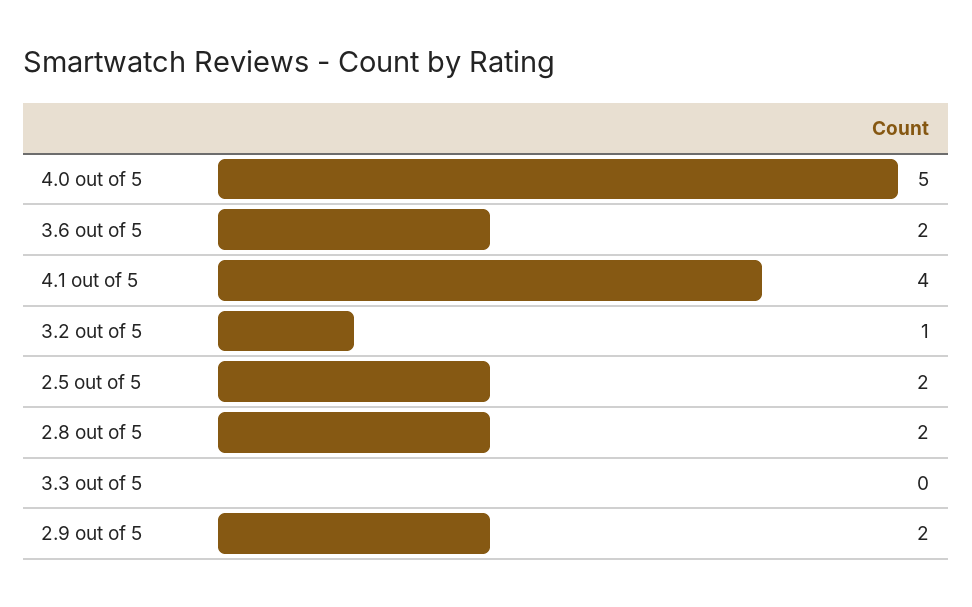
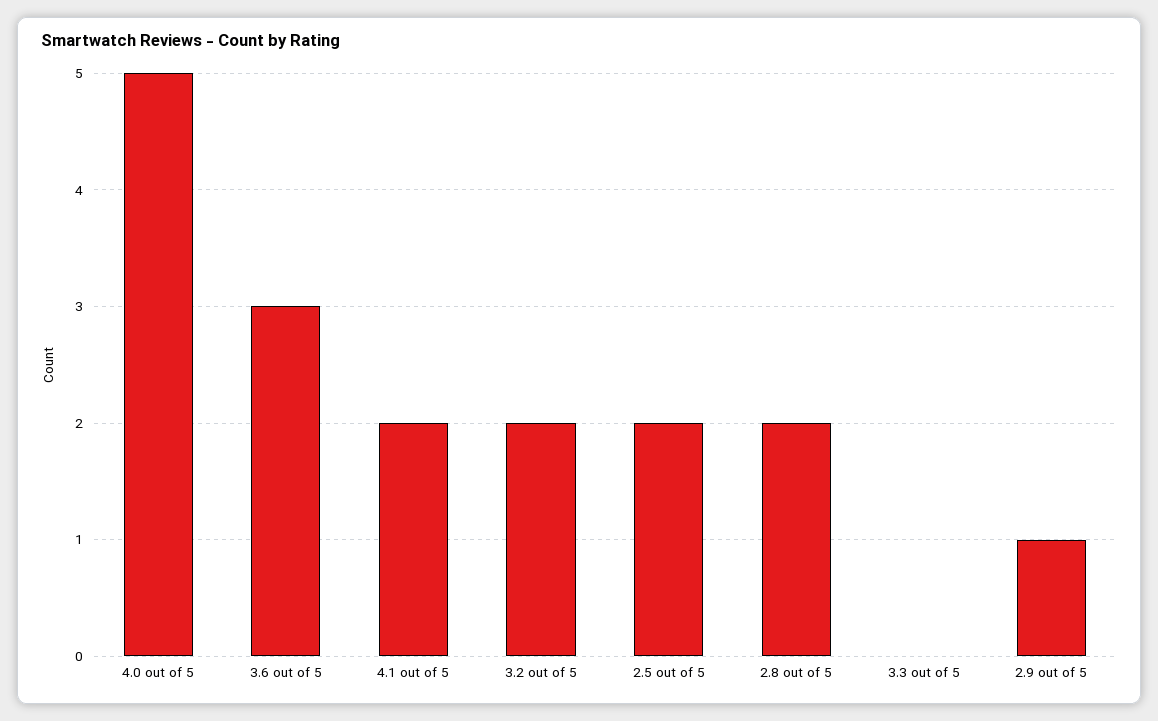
  {
    "4.0 out of 5": 5,
-   "3.6 out of 5": 2,
+   "3.6 out of 5": 3,
-   "4.1 out of 5": 4,
+   "4.1 out of 5": 2,
-   "3.2 out of 5": 1,
+   "3.2 out of 5": 2,
    "2.5 out of 5": 2,
    "2.8 out of 5": 2,
    "3.3 out of 5": 0,
-   "2.9 out of 5": 2
+   "2.9 out of 5": 1
  }

